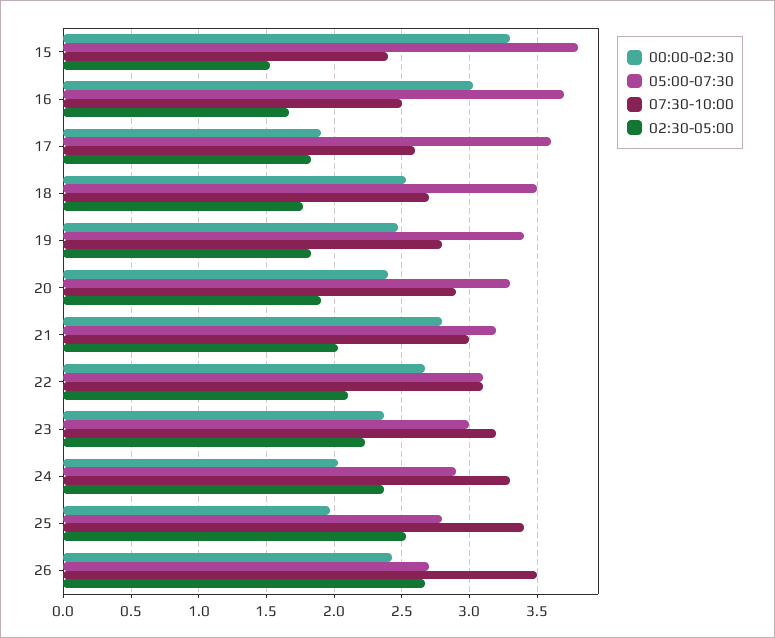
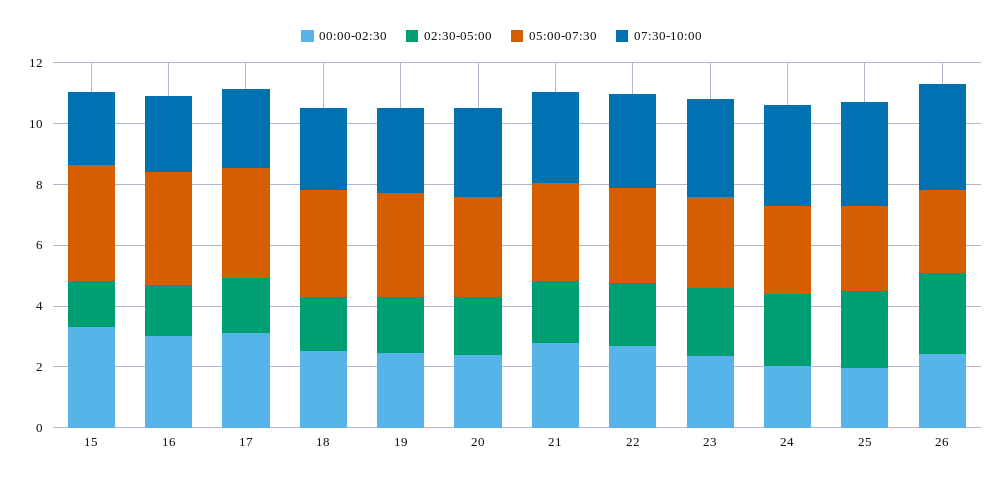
  {
    "00:00-02:30": {
      "15": 3.3,
      "16": 3.05,
-     "17": 1.9,
+     "17": 3,
      "18": 2.55,
      "19": 2.45,
      "20": 2.4,
      "21": 2.8,
      "22": 2.65,
      "23": 2.35,
      "24": 2.05,
      "25": 1.95,
      "26": 2.45
    },
    "05:00-07:30": {
      "15": 3.8,
      "16": 3.7,
      "17": 3.6,
      "18": 3.5,
      "19": 3.4,
      "20": 3.3,
      "21": 3.2,
      "22": 3.1,
      "23": 3,
      "24": 2.9,
      "25": 2.8,
      "26": 2.7
    },
    "07:30-10:00": {
      "15": 2.4,
      "16": 2.5,
      "17": 2.6,
      "18": 2.7,
      "19": 2.8,
      "20": 2.9,
      "21": 3,
      "22": 3.1,
      "23": 3.2,
      "24": 3.3,
      "25": 3.4,
      "26": 3.5
    },
    "02:30-05:00": {
      "15": 1.55,
      "16": 1.65,
      "17": 1.85,
      "18": 1.75,
      "19": 1.85,
      "20": 1.9,
      "21": 2.05,
      "22": 2.1,
      "23": 2.25,
      "24": 2.35,
      "25": 2.55,
      "26": 2.65
    }
  }

